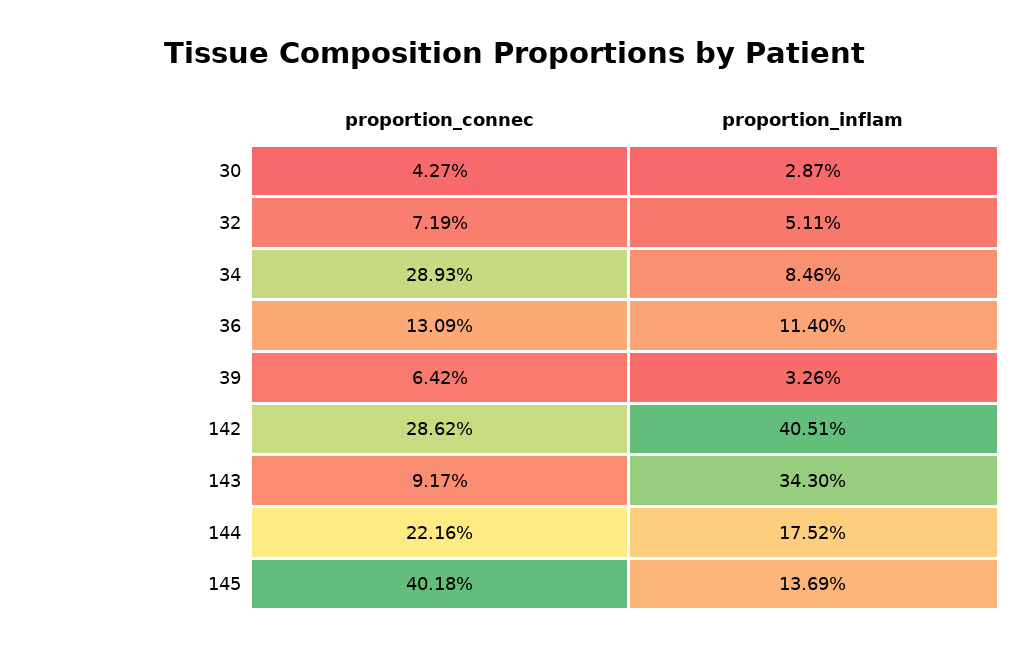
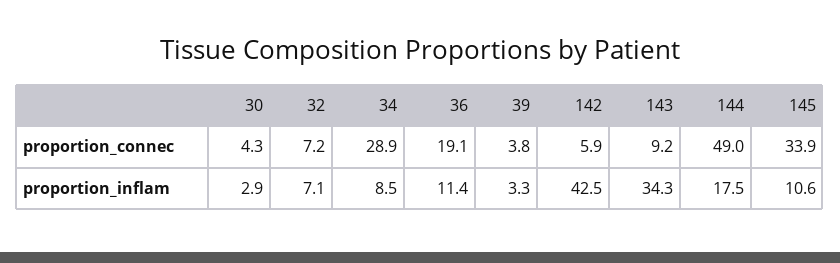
  {
    "proportion_connec": {
      "30": 4.27,
      "32": 7.19,
      "34": 28.93,
-     "36": 13.09,
+     "36": 19.1,
-     "39": 6.42,
+     "39": 3.8,
-     "142": 28.62,
+     "142": 5.9,
      "143": 9.17,
-     "144": 22.16,
+     "144": 49,
-     "145": 40.18
+     "145": 33.9
    },
    "proportion_inflam": {
      "30": 2.87,
-     "32": 5.11,
+     "32": 7.1,
      "34": 8.46,
      "36": 11.4,
      "39": 3.26,
-     "142": 40.51,
+     "142": 42.5,
      "143": 34.3,
      "144": 17.52,
-     "145": 13.69
+     "145": 10.6
    }
  }

